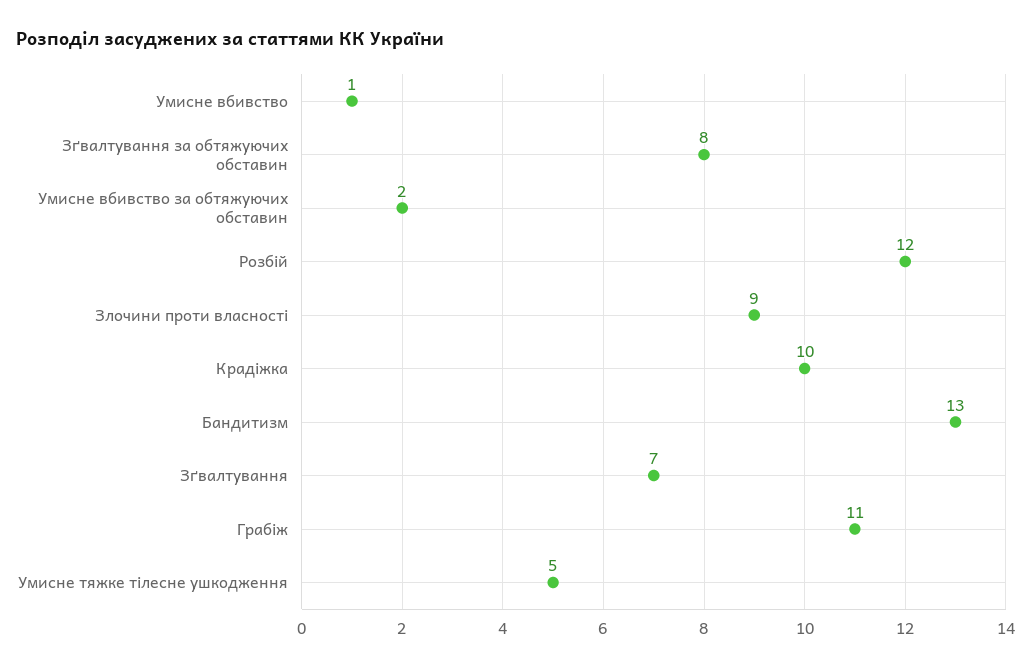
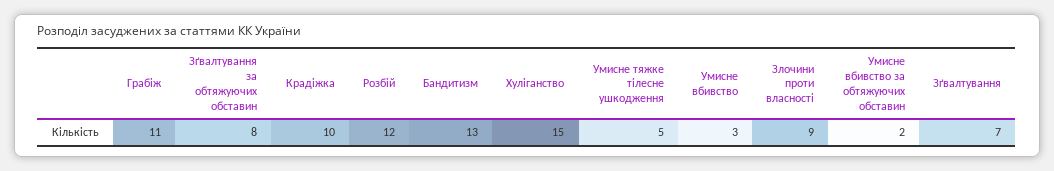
  {
-   "Умисне вбивство": 1,
+   "Умисне вбивство": 3,
    "Зґвалтування за обтяжуючих обставин": 8,
    "Умисне вбивство за обтяжуючих обставин": 2,
    "Розбій": 12,
    "Злочини проти власності": 9,
    "Крадіжка": 10,
    "Бандитизм": 13,
    "Зґвалтування": 7,
    "Грабіж": 11,
-   "Умисне тяжке тілесне ушкодження": 5
+   "Умисне тяжке тілесне ушкодження": 5,
+   "Хуліганство": 15
  }

